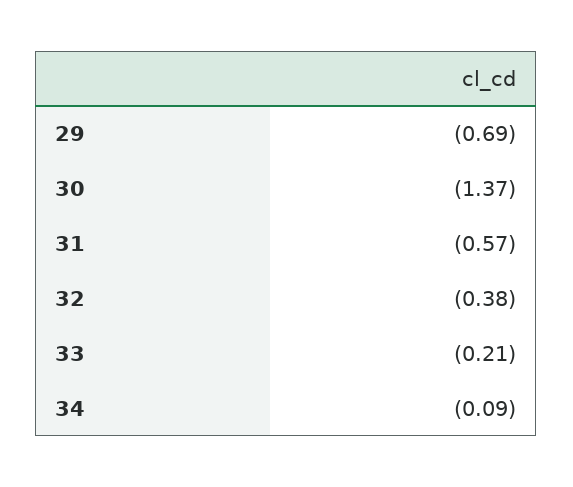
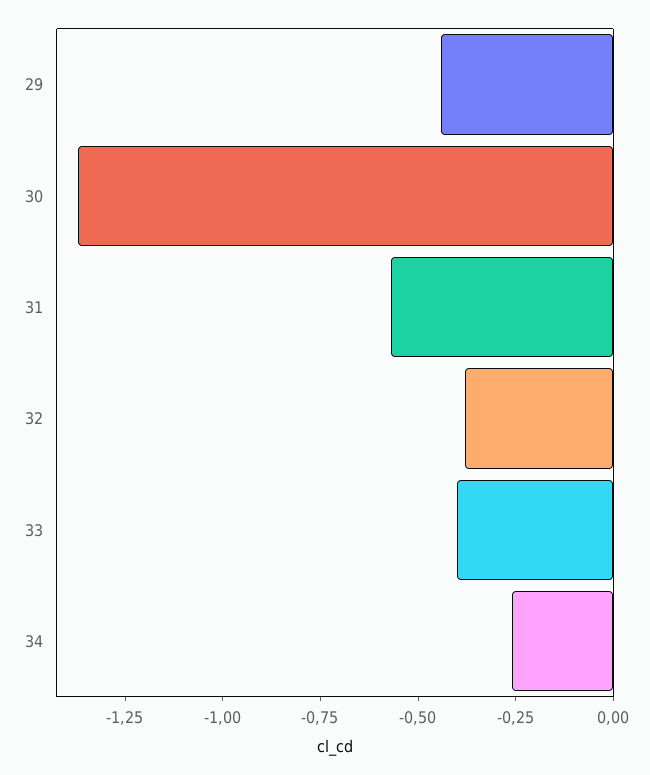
  {
-   "29": -0.69,
+   "29": -0.45,
    "30": -1.37,
    "31": -0.57,
    "32": -0.38,
-   "33": -0.21,
+   "33": -0.4,
-   "34": -0.09
+   "34": -0.25
  }

